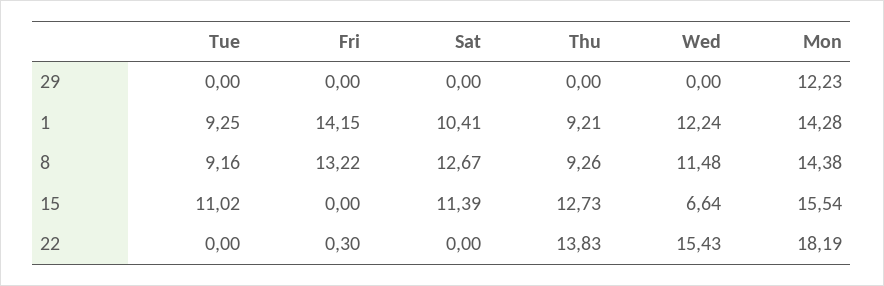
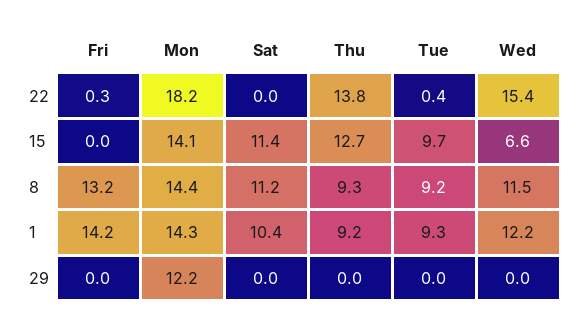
  {
    "Tue": {
      "29": 0,
      "1": 9.25,
      "8": 9.16,
-     "15": 11.02,
+     "15": 9.7,
-     "22": 0
+     "22": 0.4
    },
    "Fri": {
      "29": 0,
      "1": 14.15,
      "8": 13.22,
      "15": 0,
      "22": 0.3
    },
    "Sat": {
      "29": 0,
      "1": 10.41,
-     "8": 12.67,
+     "8": 11.2,
      "15": 11.39,
      "22": 0
    },
    "Thu": {
      "29": 0,
      "1": 9.21,
      "8": 9.26,
      "15": 12.73,
      "22": 13.83
    },
    "Wed": {
      "29": 0,
      "1": 12.24,
      "8": 11.48,
      "15": 6.64,
      "22": 15.43
    },
    "Mon": {
      "29": 12.23,
      "1": 14.28,
      "8": 14.38,
-     "15": 15.54,
+     "15": 14.1,
      "22": 18.19
    }
  }

